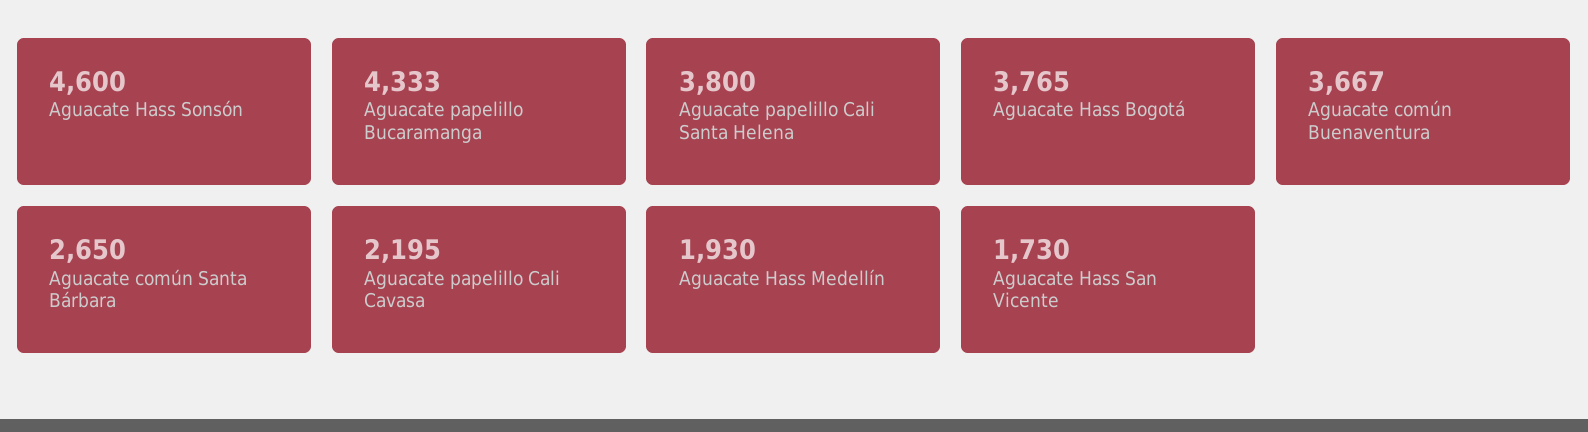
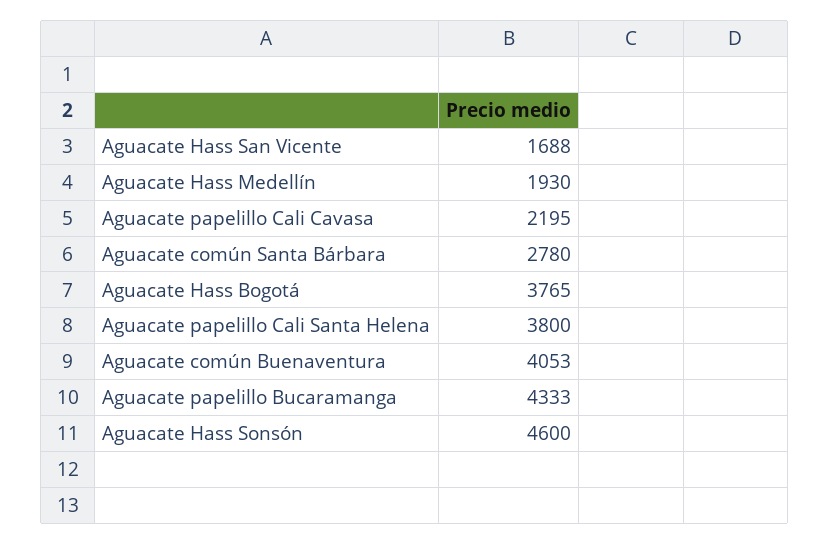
  {
    "Aguacate Hass Sonsón": 4600,
    "Aguacate papelillo Bucaramanga": 4333,
    "Aguacate papelillo Cali Santa Helena": 3800,
    "Aguacate Hass Bogotá": 3765,
-   "Aguacate común Buenaventura": 3667,
+   "Aguacate común Buenaventura": 4053,
-   "Aguacate común Santa Bárbara": 2650,
+   "Aguacate común Santa Bárbara": 2780,
    "Aguacate papelillo Cali Cavasa": 2195,
    "Aguacate Hass Medellín": 1930,
-   "Aguacate Hass San Vicente": 1730
+   "Aguacate Hass San Vicente": 1688
  }

